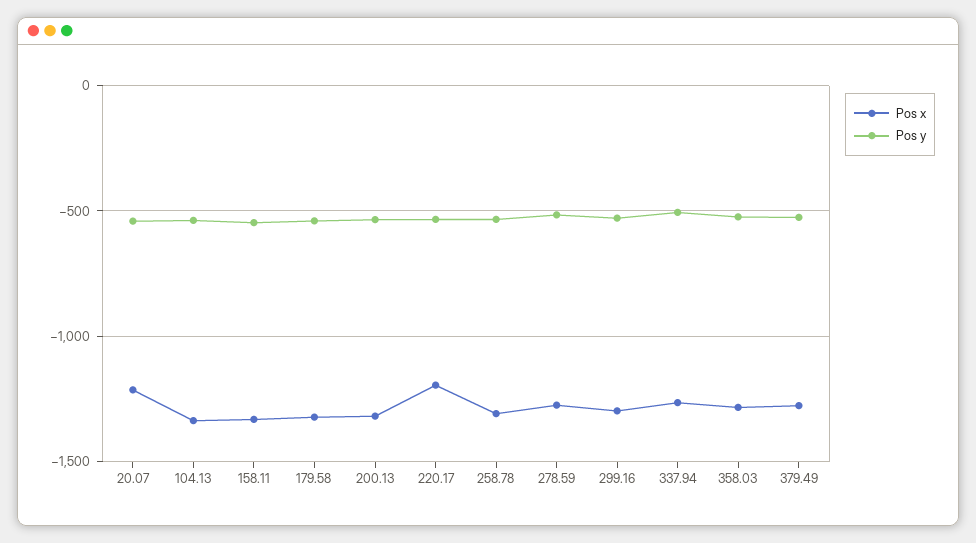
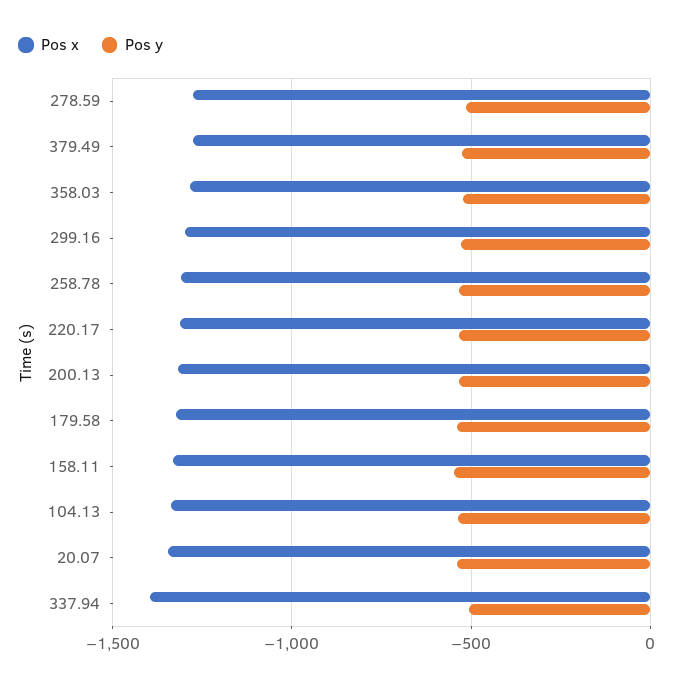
  {
    "Pos x": {
-     "20.07": -1200,
+     "20.07": -1350,
      "104.13": -1350,
      "158.11": -1350,
      "179.58": -1300,
      "200.13": -1300,
-     "220.17": -1200,
+     "220.17": -1300,
      "258.78": -1300,
      "278.59": -1250,
      "299.16": -1300,
-     "337.94": -1250,
+     "337.94": -1400,
      "358.03": -1300,
      "379.49": -1300
    },
    "Pos y": {
      "20.07": -550,
      "104.13": -550,
      "158.11": -550,
      "179.58": -550,
      "200.13": -550,
      "220.17": -550,
      "258.78": -550,
      "278.59": -500,
      "299.16": -550,
      "337.94": -500,
      "358.03": -500,
      "379.49": -550
    }
  }

